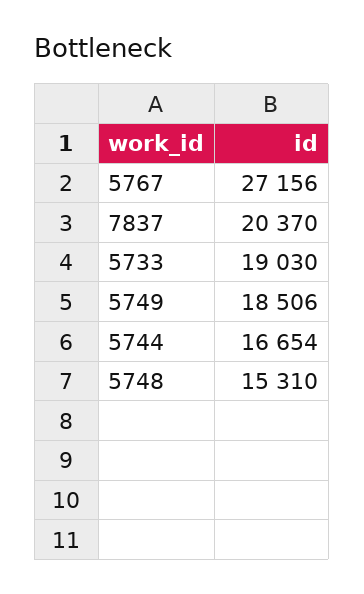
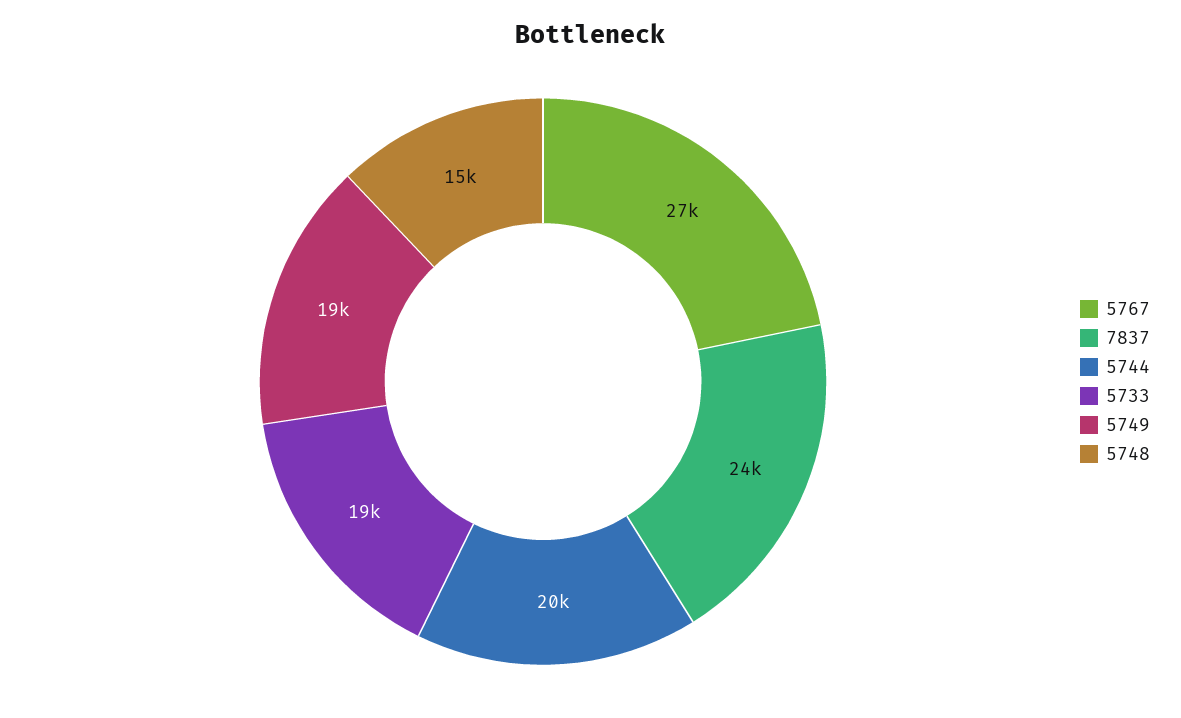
  {
    "5767": 27156,
-   "7837": 20370,
+   "7837": 24000,
    "5733": 19030,
    "5749": 18506,
-   "5744": 16654,
+   "5744": 20000,
    "5748": 15310
  }

